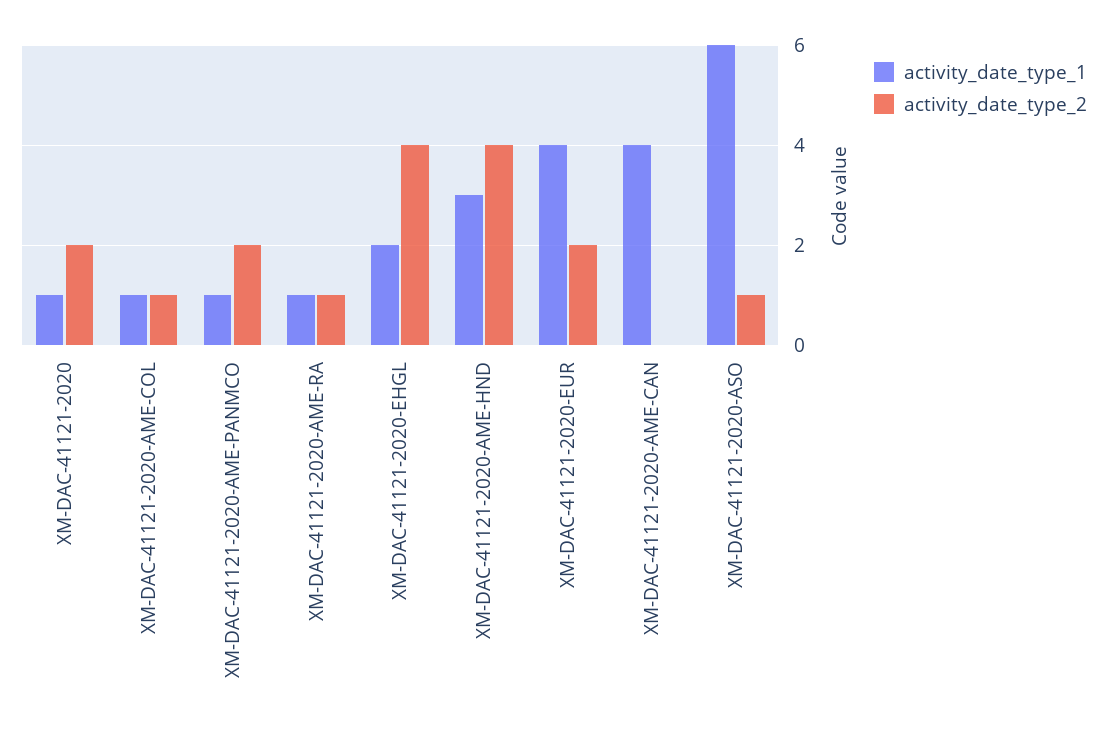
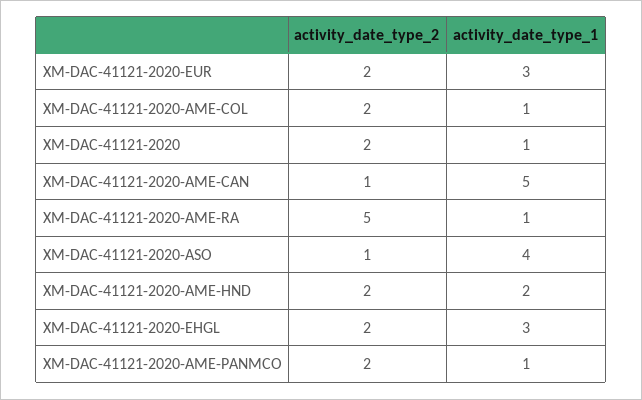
  {
    "activity_date_type_1": {
      "XM-DAC-41121-2020": 1,
      "XM-DAC-41121-2020-AME-COL": 1,
      "XM-DAC-41121-2020-AME-PANMCO": 1,
      "XM-DAC-41121-2020-AME-RA": 1,
-     "XM-DAC-41121-2020-EHGL": 2,
+     "XM-DAC-41121-2020-EHGL": 3,
-     "XM-DAC-41121-2020-AME-HND": 3,
+     "XM-DAC-41121-2020-AME-HND": 2,
-     "XM-DAC-41121-2020-EUR": 4,
+     "XM-DAC-41121-2020-EUR": 3,
-     "XM-DAC-41121-2020-AME-CAN": 4,
+     "XM-DAC-41121-2020-AME-CAN": 5,
-     "XM-DAC-41121-2020-ASO": 6
+     "XM-DAC-41121-2020-ASO": 4
    },
    "activity_date_type_2": {
      "XM-DAC-41121-2020": 2,
-     "XM-DAC-41121-2020-AME-COL": 1,
+     "XM-DAC-41121-2020-AME-COL": 2,
      "XM-DAC-41121-2020-AME-PANMCO": 2,
-     "XM-DAC-41121-2020-AME-RA": 1,
+     "XM-DAC-41121-2020-AME-RA": 5,
-     "XM-DAC-41121-2020-EHGL": 4,
+     "XM-DAC-41121-2020-EHGL": 2,
-     "XM-DAC-41121-2020-AME-HND": 4,
+     "XM-DAC-41121-2020-AME-HND": 2,
      "XM-DAC-41121-2020-EUR": 2,
-     "XM-DAC-41121-2020-AME-CAN": 0,
+     "XM-DAC-41121-2020-AME-CAN": 1,
      "XM-DAC-41121-2020-ASO": 1
    }
  }

